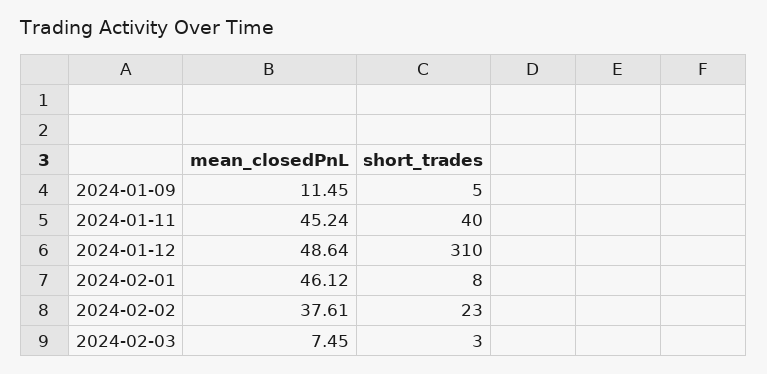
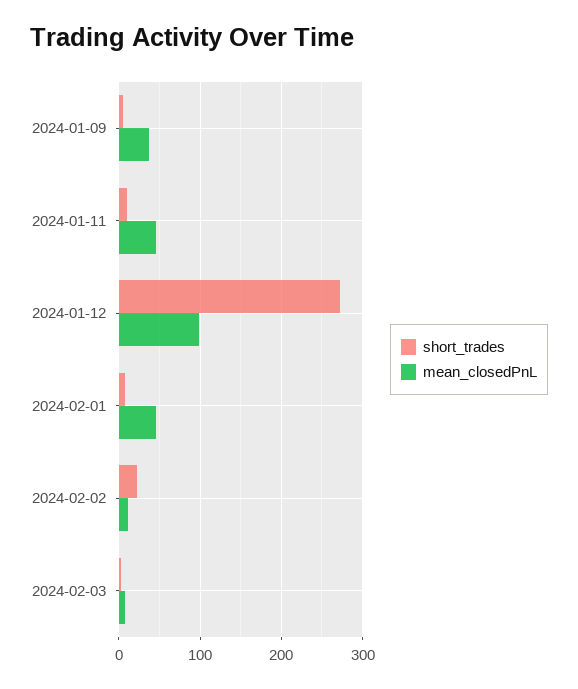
  {
    "mean_closedPnL": {
-     "2024-01-09": 11.45,
+     "2024-01-09": 40,
      "2024-01-11": 45.24,
-     "2024-01-12": 48.64,
+     "2024-01-12": 100,
      "2024-02-01": 46.12,
-     "2024-02-02": 37.61,
+     "2024-02-02": 10,
      "2024-02-03": 7.45
    },
    "short_trades": {
      "2024-01-09": 5,
-     "2024-01-11": 40,
+     "2024-01-11": 10,
-     "2024-01-12": 310,
+     "2024-01-12": 270,
      "2024-02-01": 8,
      "2024-02-02": 23,
      "2024-02-03": 3
    }
  }

